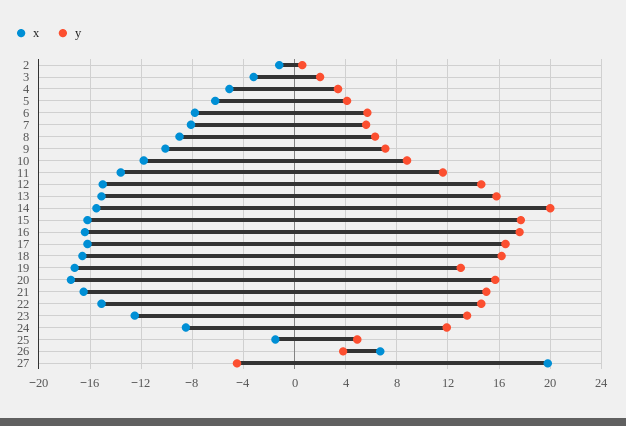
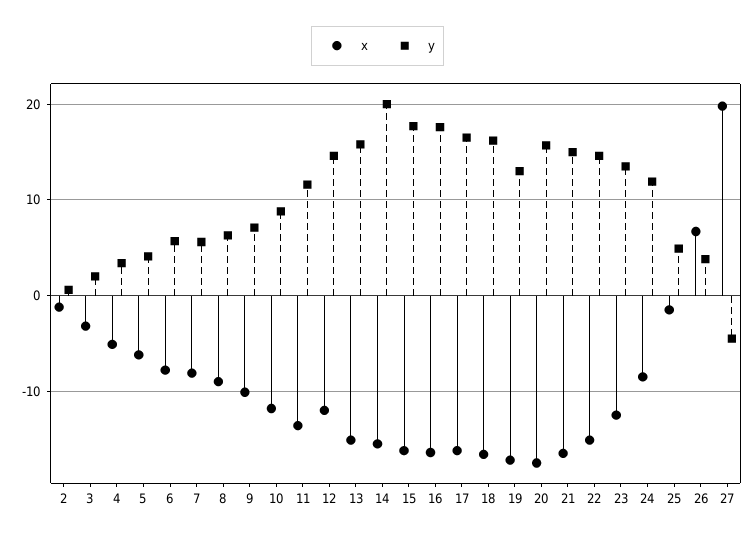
  {
    "x": {
      "2": -1,
      "3": -3,
      "4": -5,
      "5": -6,
      "6": -8,
      "7": -8,
      "8": -9,
      "9": -10,
      "10": -12,
      "11": -13.5,
-     "12": -15,
+     "12": -12,
      "13": -15,
      "14": -15.5,
      "15": -16,
      "16": -16.5,
      "17": -16,
      "18": -16.5,
      "19": -17,
      "20": -17.5,
      "21": -16.5,
      "22": -15,
      "23": -12.5,
      "24": -8.5,
      "25": -1.5,
      "26": 6.5,
      "27": 20
    },
    "y": {
      "2": 0.5,
      "3": 2,
      "4": 3.5,
      "5": 4,
      "6": 5.5,
      "7": 5.5,
      "8": 6.5,
      "9": 7,
      "10": 9,
      "11": 11.5,
      "12": 14.5,
      "13": 16,
      "14": 20,
      "15": 17.5,
      "16": 17.5,
      "17": 16.5,
      "18": 16,
      "19": 13,
      "20": 15.5,
      "21": 15,
      "22": 14.5,
      "23": 13.5,
      "24": 12,
      "25": 5,
      "26": 4,
      "27": -4.5
    }
  }

